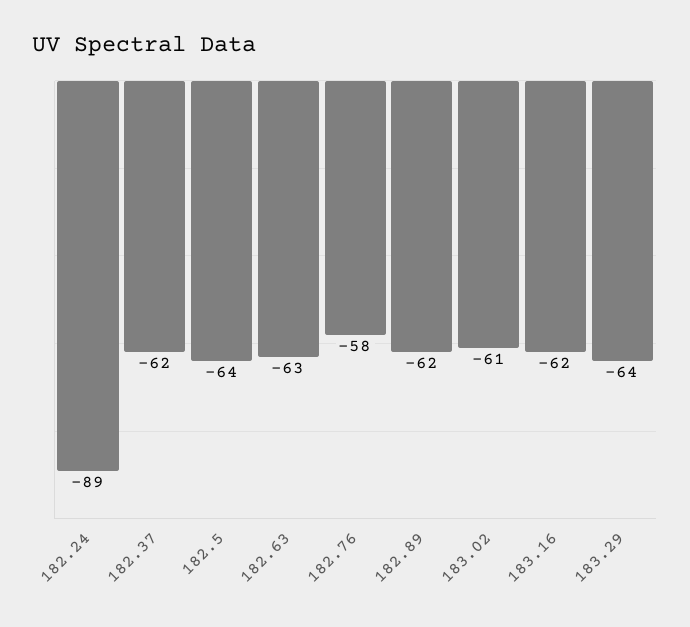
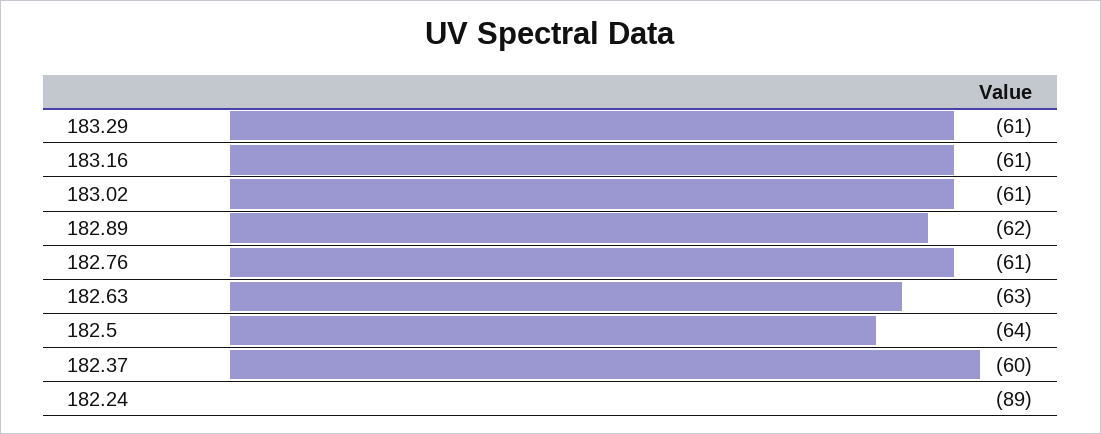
  {
    "182.24": -89,
-   "182.37": -62,
+   "182.37": -60,
    "182.5": -64,
    "182.63": -63,
-   "182.76": -58,
+   "182.76": -61,
    "182.89": -62,
    "183.02": -61,
-   "183.16": -62,
+   "183.16": -61,
-   "183.29": -64
+   "183.29": -61
  }

